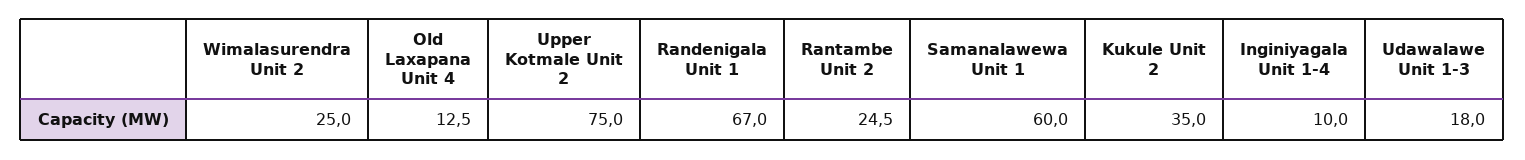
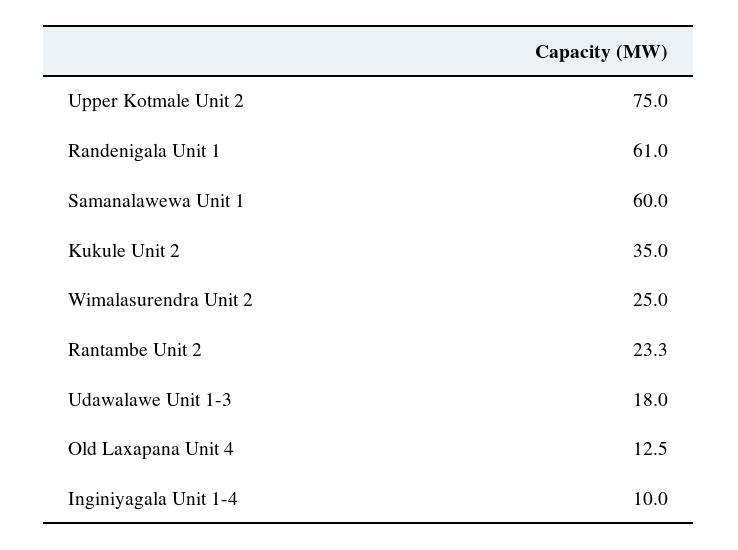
  {
    "Wimalasurendra Unit 2": 25,
    "Old Laxapana Unit 4": 12.5,
    "Upper Kotmale Unit 2": 75,
-   "Randenigala Unit 1": 67,
+   "Randenigala Unit 1": 61,
-   "Rantambe Unit 2": 24.5,
+   "Rantambe Unit 2": 23.3,
    "Samanalawewa Unit 1": 60,
    "Kukule Unit 2": 35,
    "Inginiyagala Unit 1-4": 10,
    "Udawalawe Unit 1-3": 18
  }

